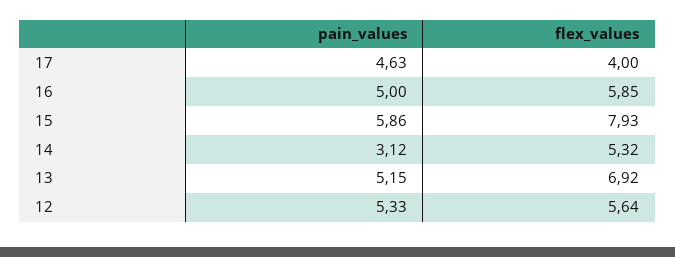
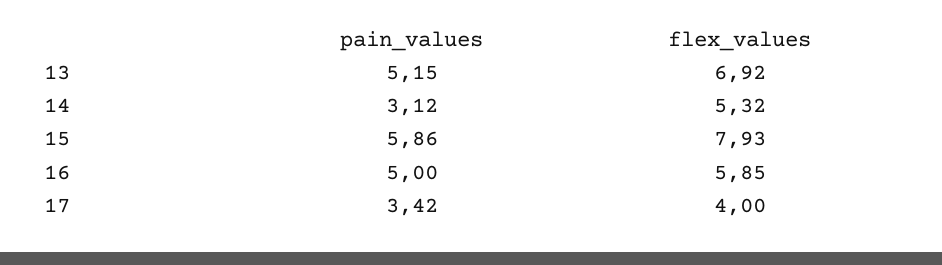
  {
    "pain_values": {
-     "17": 4.63,
+     "17": 3.42,
      "16": 5,
      "15": 5.86,
      "14": 3.12,
-     "13": 5.15,
+     "13": 5.15
-     "12": 5.33
    },
    "flex_values": {
      "17": 4,
      "16": 5.85,
      "15": 7.93,
      "14": 5.32,
-     "13": 6.92,
+     "13": 6.92
-     "12": 5.64
    }
  }

